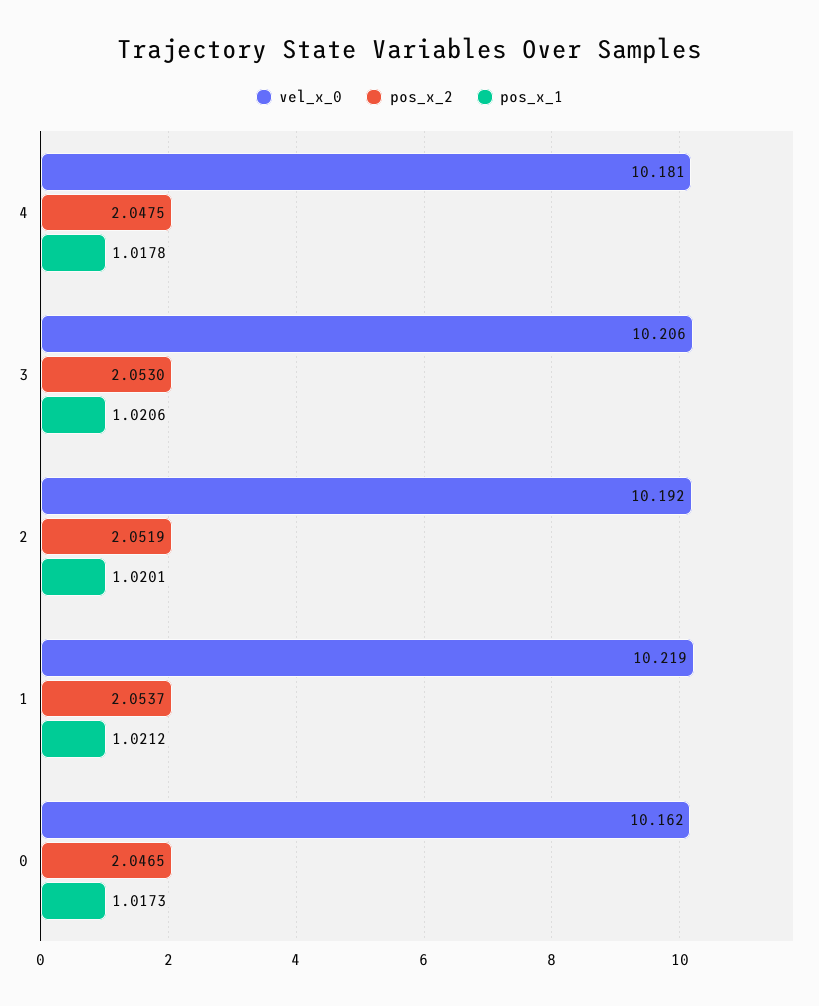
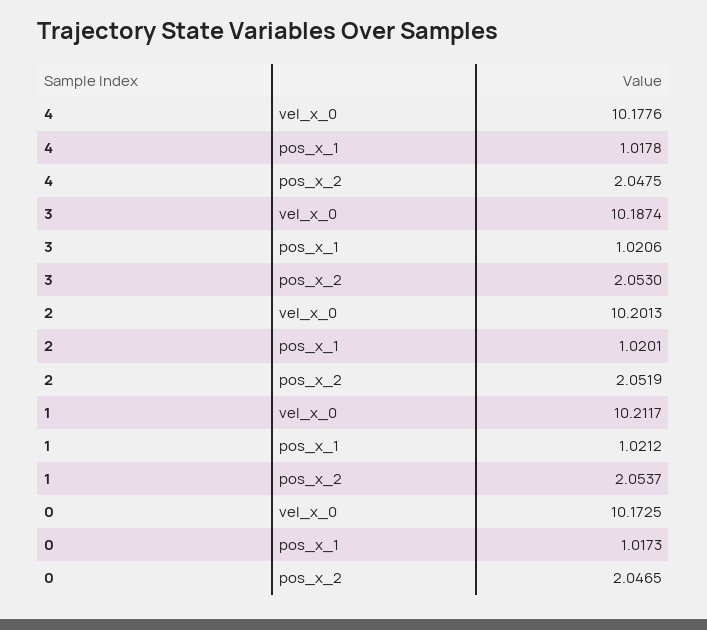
  {
    "vel_x_0": {
-     "4": 10.181,
+     "4": 10.1776,
-     "3": 10.206,
+     "3": 10.1874,
-     "2": 10.192,
+     "2": 10.2013,
-     "1": 10.219,
+     "1": 10.2117,
-     "0": 10.162
+     "0": 10.1725
    },
    "pos_x_2": {
      "4": 2.0475,
      "3": 2.053,
      "2": 2.0519,
      "1": 2.0537,
      "0": 2.0465
    },
    "pos_x_1": {
      "4": 1.0178,
      "3": 1.0206,
      "2": 1.0201,
      "1": 1.0212,
      "0": 1.0173
    }
  }

